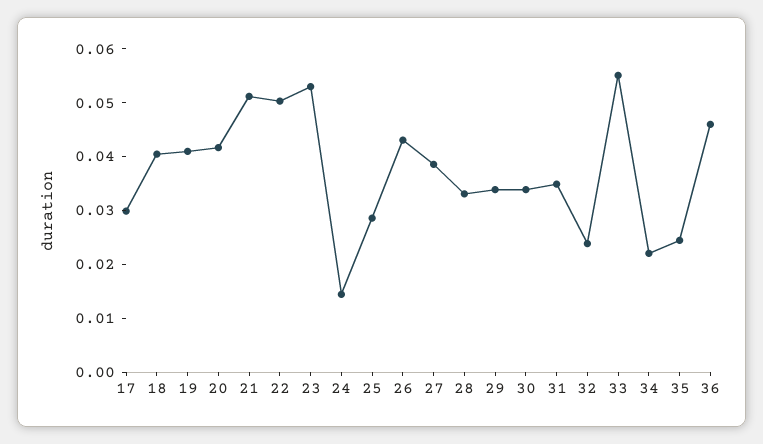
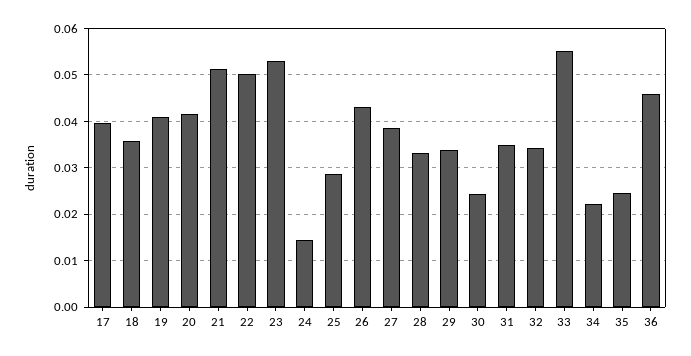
  {
-   "17": 0.03,
+   "17": 0.04,
-   "18": 0.04,
+   "18": 0.036,
    "19": 0.042,
    "20": 0.042,
    "21": 0.052,
    "22": 0.05,
    "23": 0.054,
    "24": 0.014,
    "25": 0.028,
    "26": 0.044,
    "27": 0.038,
    "28": 0.034,
    "29": 0.034,
-   "30": 0.034,
+   "30": 0.024,
    "31": 0.034,
-   "32": 0.024,
+   "32": 0.034,
    "33": 0.056,
    "34": 0.022,
    "35": 0.024,
    "36": 0.046
  }

